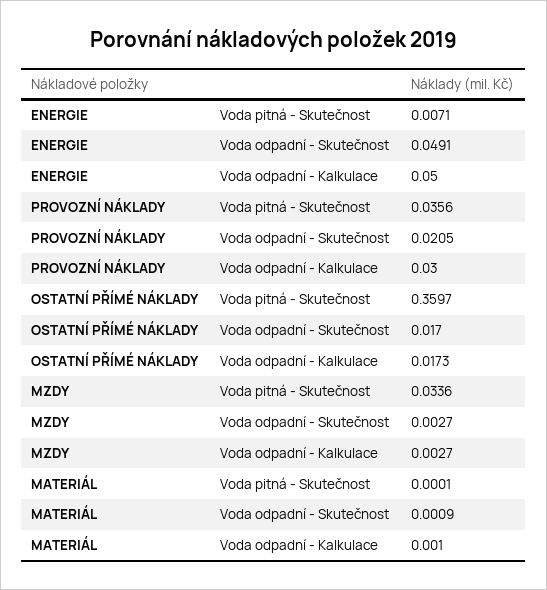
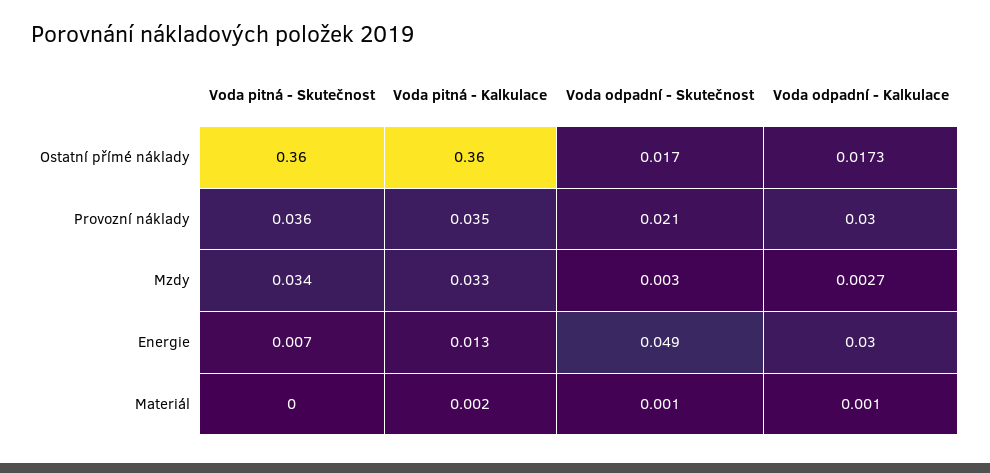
  {
    "ENERGIE": {
      "Voda pitná - Skutečnost": 0.0071,
      "Voda odpadní - Skutečnost": 0.0491,
-     "Voda odpadní - Kalkulace": 0.05
+     "Voda odpadní - Kalkulace": 0.03,
+     "Voda pitná - Kalkulace": 0.013
    },
    "PROVOZNÍ NÁKLADY": {
      "Voda pitná - Skutečnost": 0.0356,
      "Voda odpadní - Skutečnost": 0.0205,
-     "Voda odpadní - Kalkulace": 0.03
+     "Voda odpadní - Kalkulace": 0.03,
+     "Voda pitná - Kalkulace": 0.035
    },
    "OSTATNÍ PŘÍMÉ NÁKLADY": {
      "Voda pitná - Skutečnost": 0.3597,
      "Voda odpadní - Skutečnost": 0.017,
-     "Voda odpadní - Kalkulace": 0.0173
+     "Voda odpadní - Kalkulace": 0.0173,
+     "Voda pitná - Kalkulace": 0.36
    },
    "MZDY": {
      "Voda pitná - Skutečnost": 0.0336,
      "Voda odpadní - Skutečnost": 0.0027,
-     "Voda odpadní - Kalkulace": 0.0027
+     "Voda odpadní - Kalkulace": 0.0027,
+     "Voda pitná - Kalkulace": 0.033
    },
    "MATERIÁL": {
      "Voda pitná - Skutečnost": 0.0001,
      "Voda odpadní - Skutečnost": 0.0009,
-     "Voda odpadní - Kalkulace": 0.001
+     "Voda odpadní - Kalkulace": 0.001,
+     "Voda pitná - Kalkulace": 0.002
    }
  }

